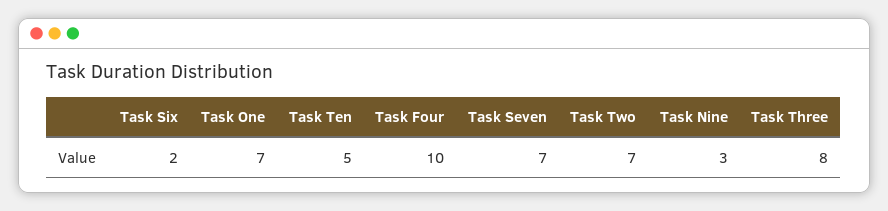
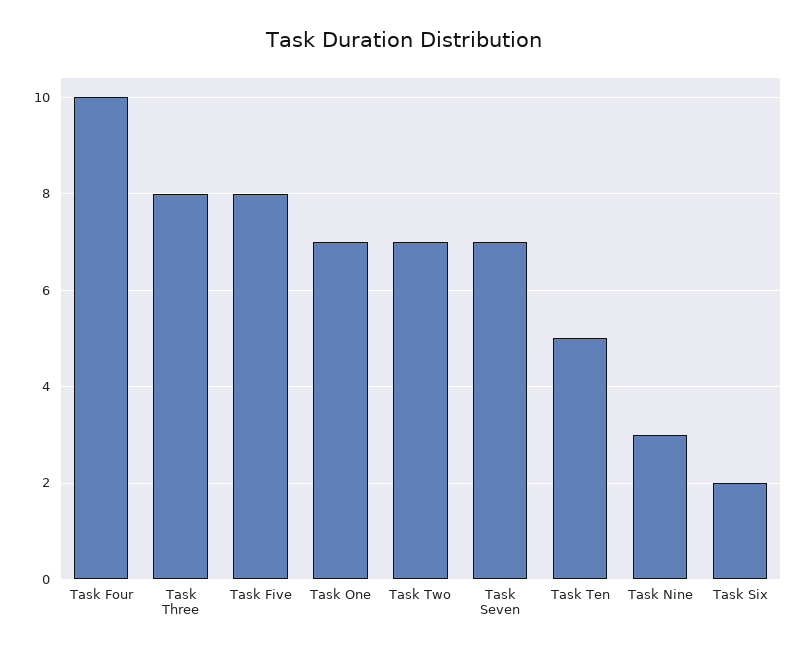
  {
    "Task Six": 2,
    "Task One": 7,
    "Task Ten": 5,
    "Task Four": 10,
    "Task Seven": 7,
    "Task Two": 7,
    "Task Nine": 3,
-   "Task Three": 8
+   "Task Three": 8,
+   "Task Five": 8
  }

